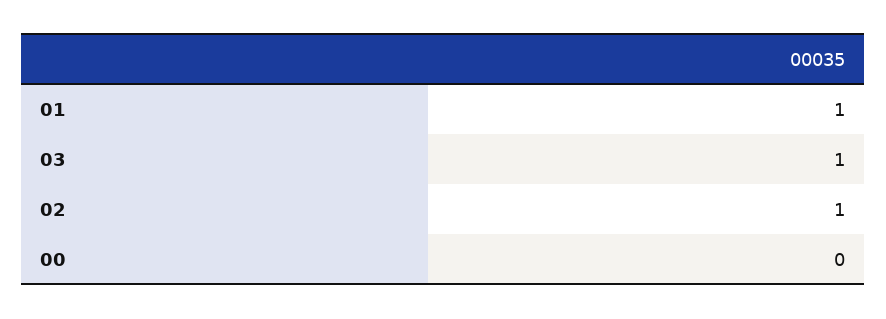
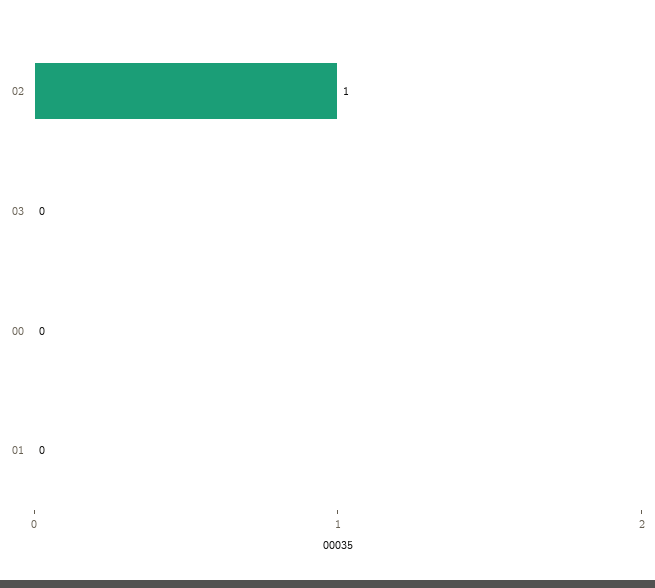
  {
-   "01": 1,
+   "01": 0,
-   "03": 1,
+   "03": 0,
    "02": 1,
    "00": 0
  }

